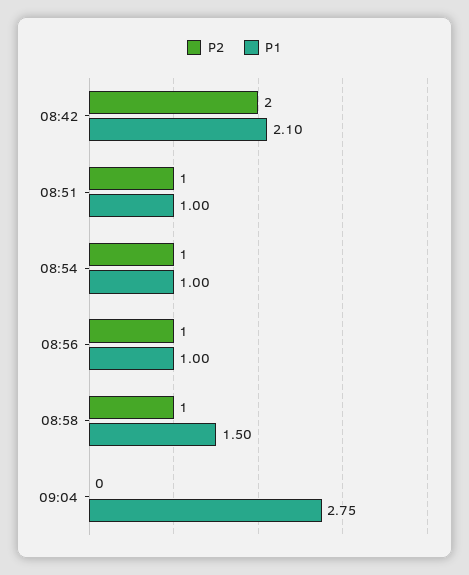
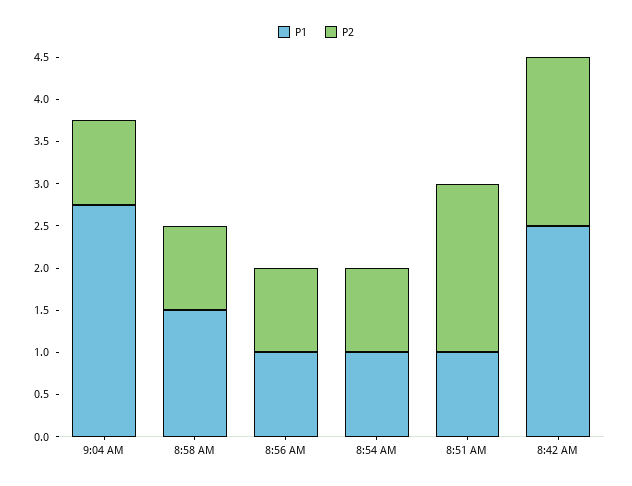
  {
    "P2": {
      "08:42": 2,
-     "08:51": 1,
+     "08:51": 2,
      "08:54": 1,
      "08:56": 1,
      "08:58": 1,
-     "09:04": 0
+     "09:04": 1
    },
    "P1": {
-     "08:42": 2.1,
+     "08:42": 2.5,
      "08:51": 1,
      "08:54": 1,
      "08:56": 1,
      "08:58": 1.5,
      "09:04": 2.75
    }
  }

